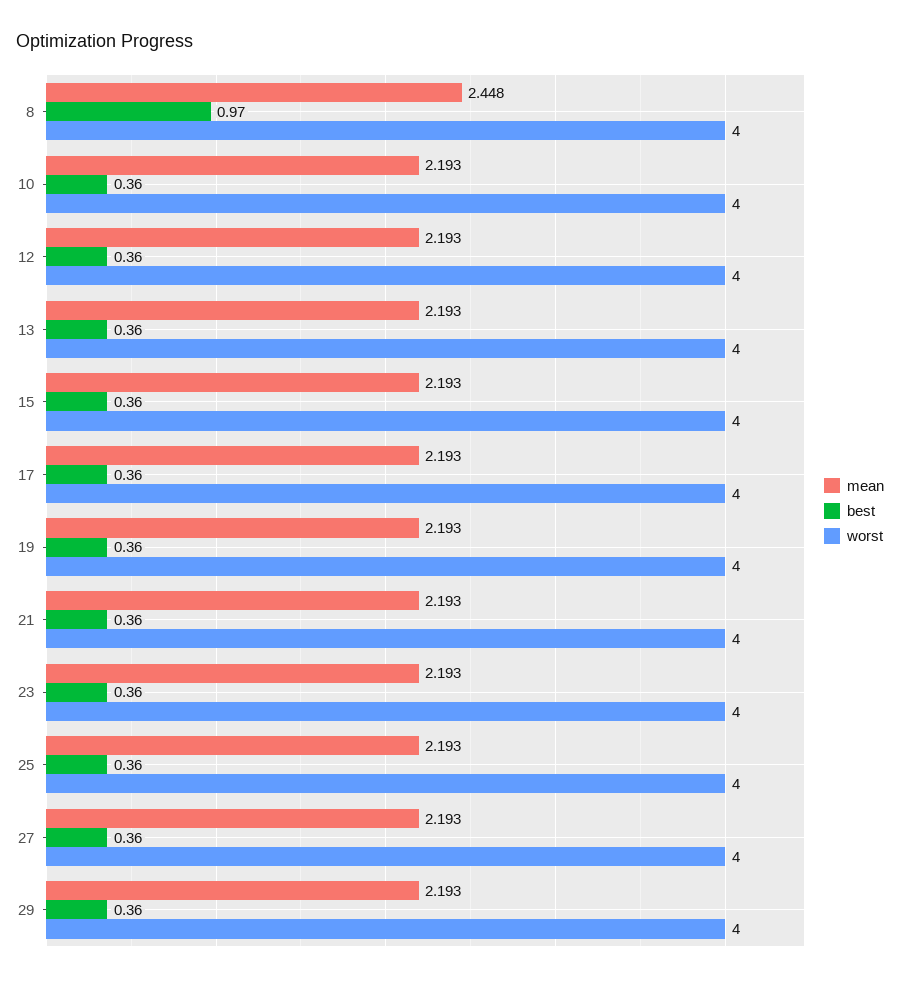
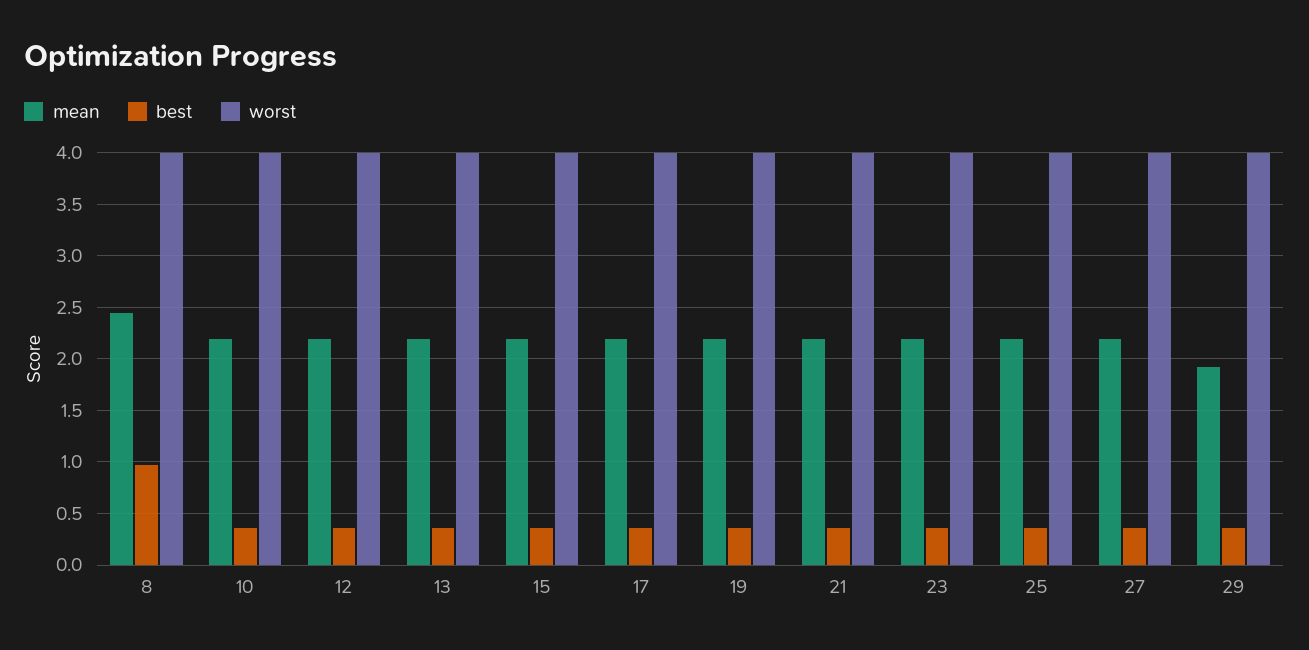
  {
    "mean": {
      "8": 2.448,
      "10": 2.193,
      "12": 2.193,
      "13": 2.193,
      "15": 2.193,
      "17": 2.193,
      "19": 2.193,
      "21": 2.193,
      "23": 2.193,
      "25": 2.193,
      "27": 2.193,
-     "29": 2.193
+     "29": 1.9
    },
    "best": {
      "8": 0.97,
      "10": 0.36,
      "12": 0.36,
      "13": 0.36,
      "15": 0.36,
      "17": 0.36,
      "19": 0.36,
      "21": 0.36,
      "23": 0.36,
      "25": 0.36,
      "27": 0.36,
      "29": 0.36
    },
    "worst": {
      "8": 4,
      "10": 4,
      "12": 4,
      "13": 4,
      "15": 4,
      "17": 4,
      "19": 4,
      "21": 4,
      "23": 4,
      "25": 4,
      "27": 4,
      "29": 4
    }
  }

